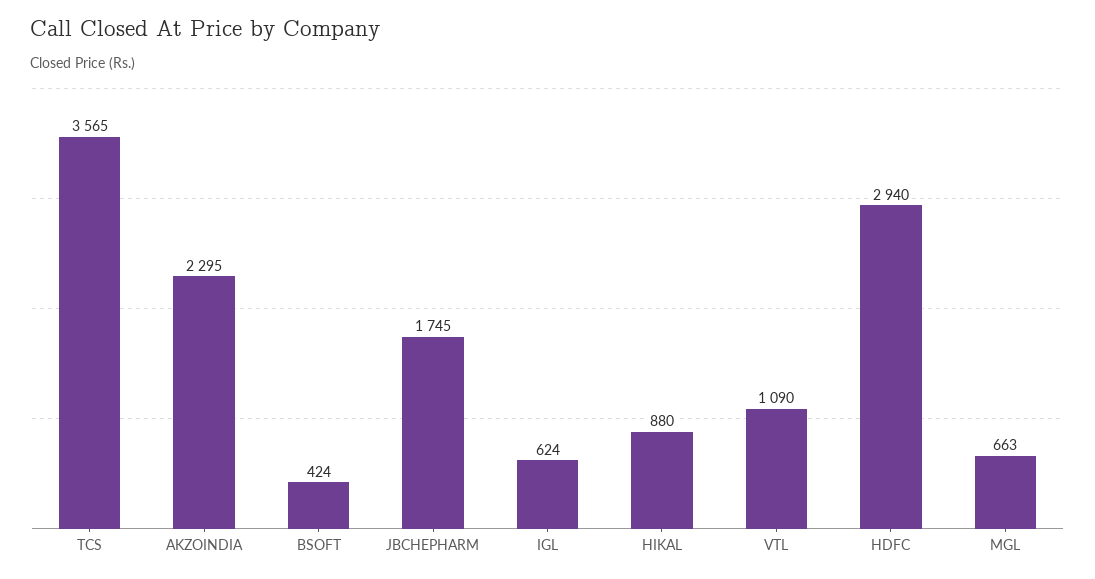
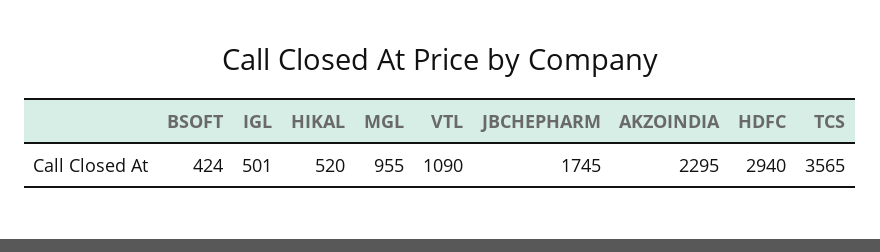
  {
    "TCS": 3565,
    "AKZOINDIA": 2295,
    "BSOFT": 424,
    "JBCHEPHARM": 1745,
-   "IGL": 624,
+   "IGL": 501,
-   "HIKAL": 880,
+   "HIKAL": 520,
    "VTL": 1090,
    "HDFC": 2940,
-   "MGL": 663
+   "MGL": 955
  }

